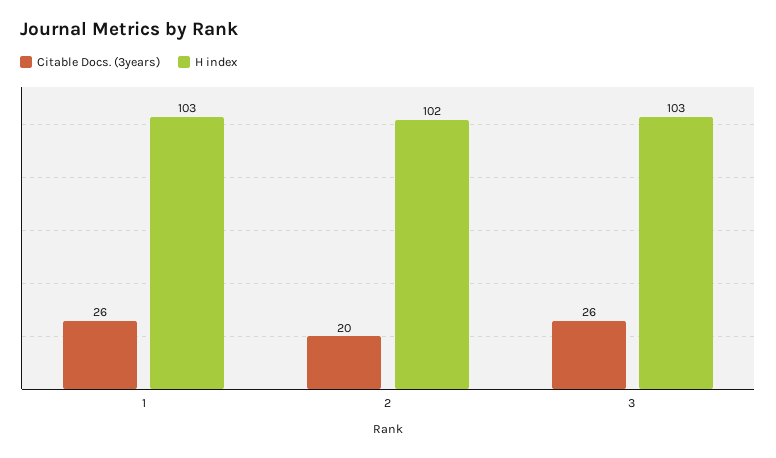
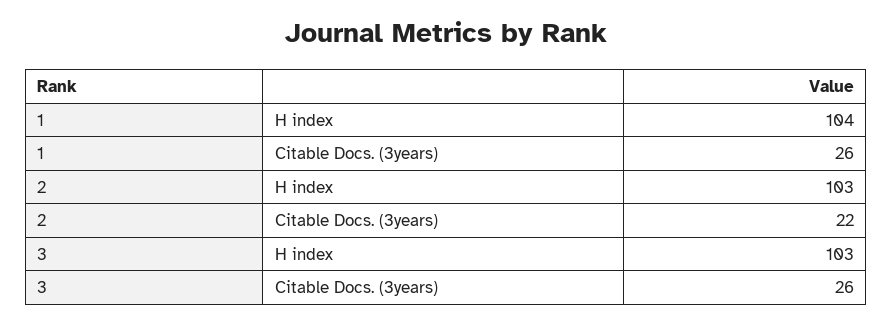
  {
    "Citable Docs. (3years)": {
      "1": 26,
-     "2": 20,
+     "2": 22,
      "3": 26
    },
    "H index": {
-     "1": 103,
+     "1": 104,
-     "2": 102,
+     "2": 103,
      "3": 103
    }
  }

